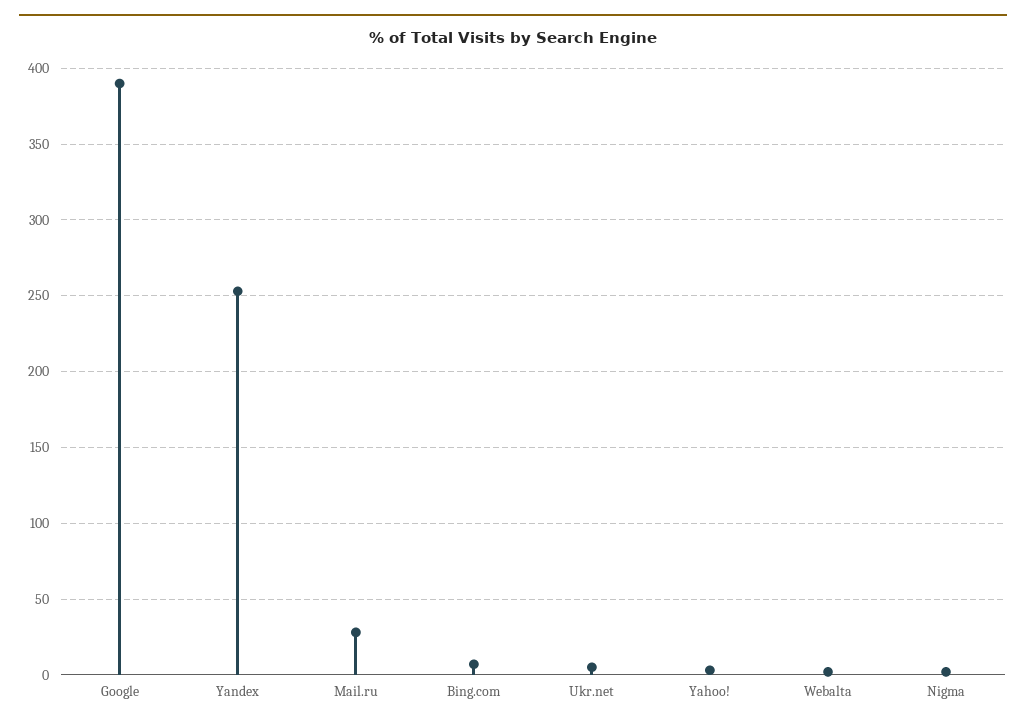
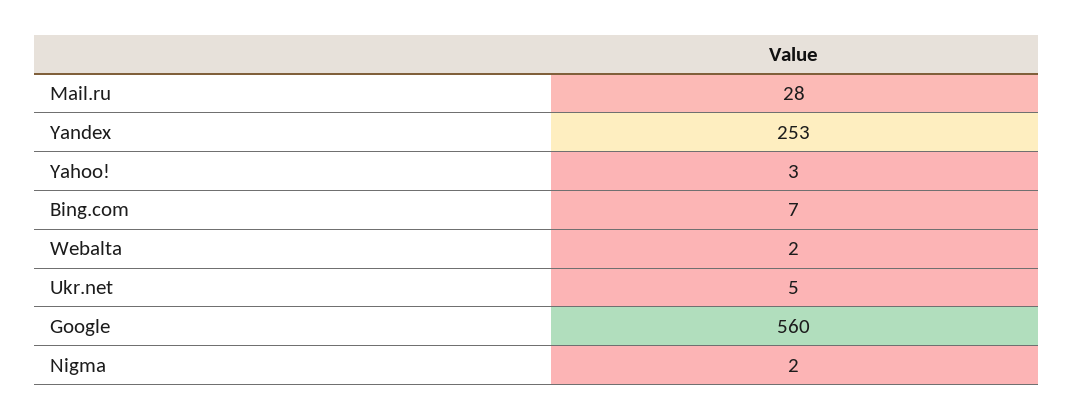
  {
-   "Google": 390,
+   "Google": 560,
    "Yandex": 253,
    "Mail.ru": 28,
    "Bing.com": 7,
    "Ukr.net": 5,
    "Yahoo!": 3,
    "Webalta": 2,
    "Nigma": 2
  }

